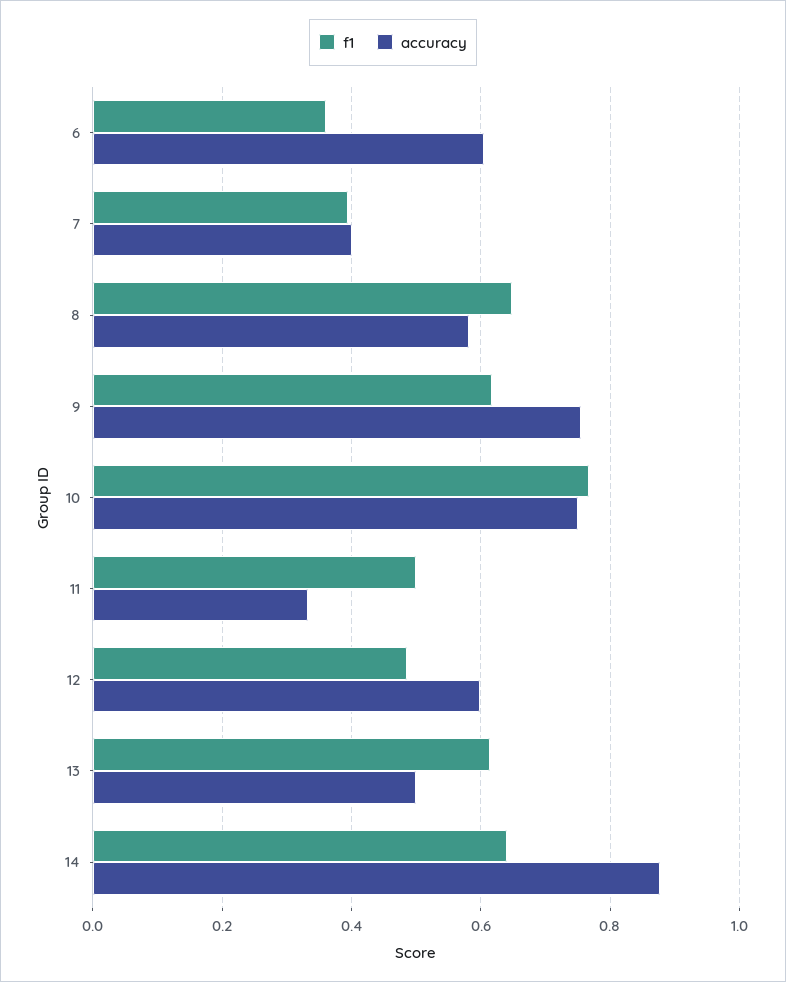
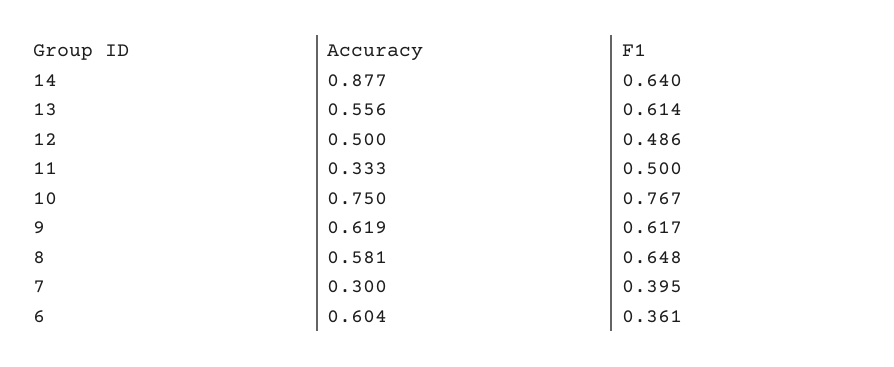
  {
    "f1": {
      "6": 0.361,
      "7": 0.395,
      "8": 0.648,
      "9": 0.617,
      "10": 0.767,
      "11": 0.5,
      "12": 0.486,
      "13": 0.614,
      "14": 0.64
    },
    "accuracy": {
      "6": 0.604,
-     "7": 0.4,
+     "7": 0.3,
      "8": 0.581,
-     "9": 0.76,
+     "9": 0.619,
      "10": 0.75,
      "11": 0.333,
-     "12": 0.6,
+     "12": 0.5,
-     "13": 0.5,
+     "13": 0.556,
      "14": 0.877
    }
  }

